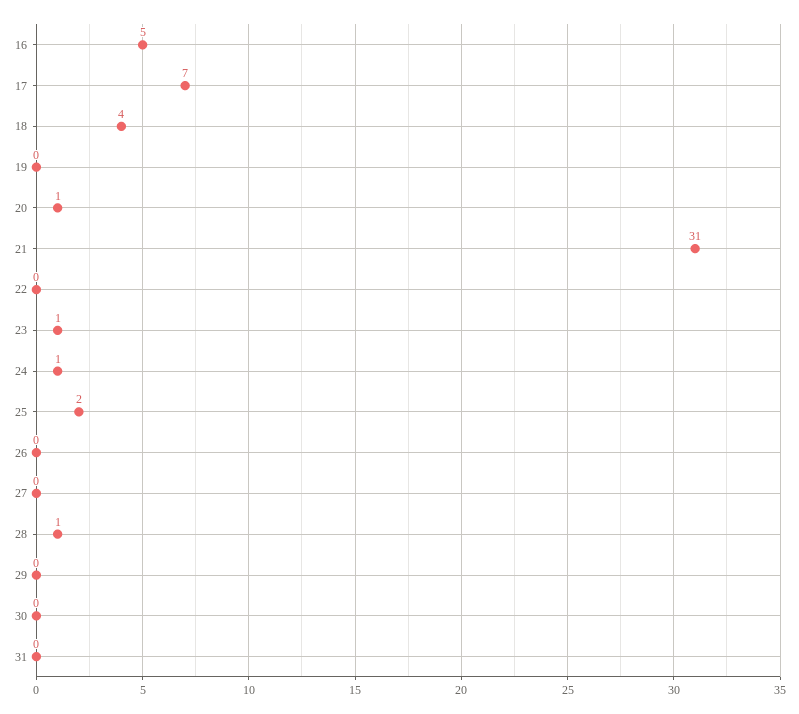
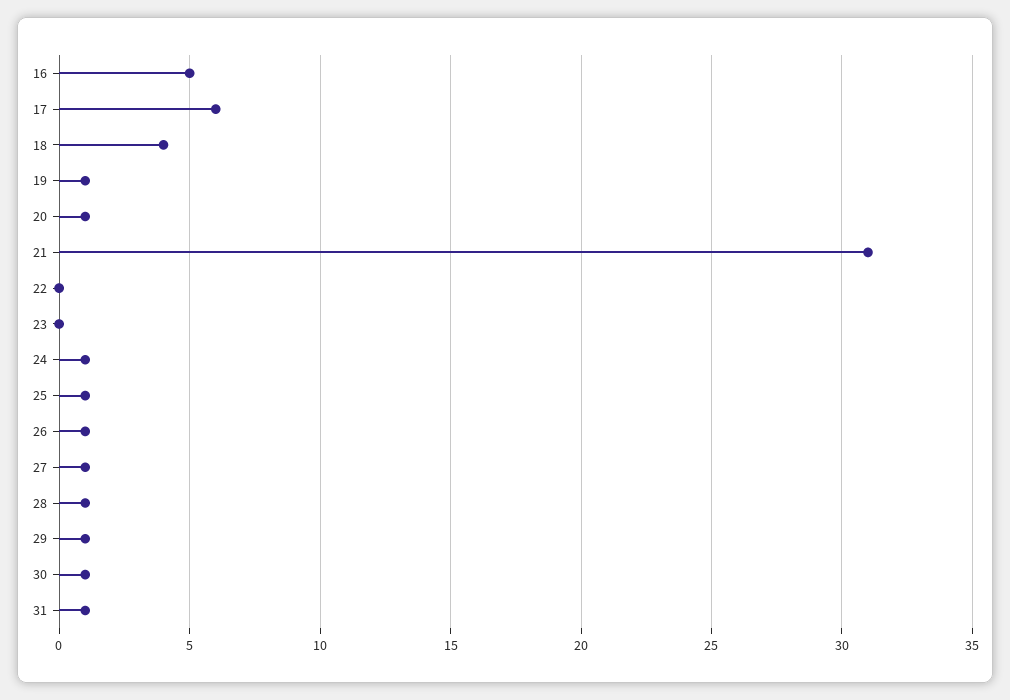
  {
    "16": 5,
-   "17": 7,
+   "17": 6,
    "18": 4,
-   "19": 0,
+   "19": 1,
    "20": 1,
    "21": 31,
    "22": 0,
-   "23": 1,
+   "23": 0,
    "24": 1,
-   "25": 2,
+   "25": 1,
-   "26": 0,
+   "26": 1,
-   "27": 0,
+   "27": 1,
    "28": 1,
-   "29": 0,
+   "29": 1,
-   "30": 0,
+   "30": 1,
-   "31": 0
+   "31": 1
  }

